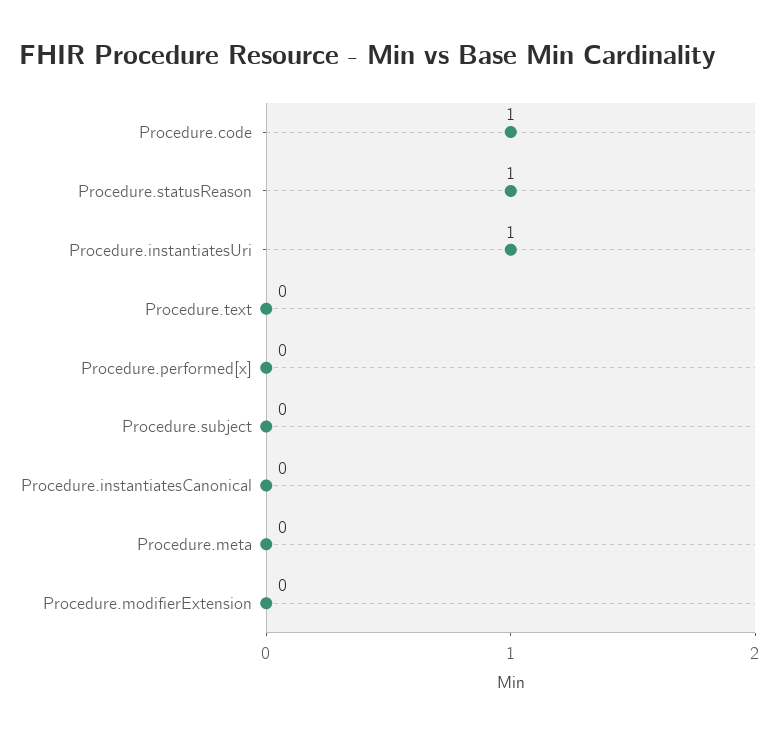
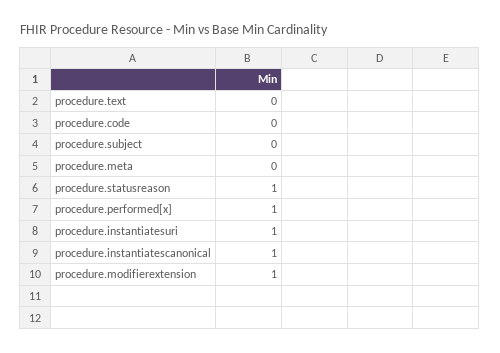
  {
-   "Procedure.code": 1,
+   "Procedure.code": 0,
    "Procedure.statusReason": 1,
    "Procedure.instantiatesUri": 1,
    "Procedure.text": 0,
-   "Procedure.performed[x]": 0,
+   "Procedure.performed[x]": 1,
    "Procedure.subject": 0,
-   "Procedure.instantiatesCanonical": 0,
+   "Procedure.instantiatesCanonical": 1,
    "Procedure.meta": 0,
-   "Procedure.modifierExtension": 0
+   "Procedure.modifierExtension": 1
  }

